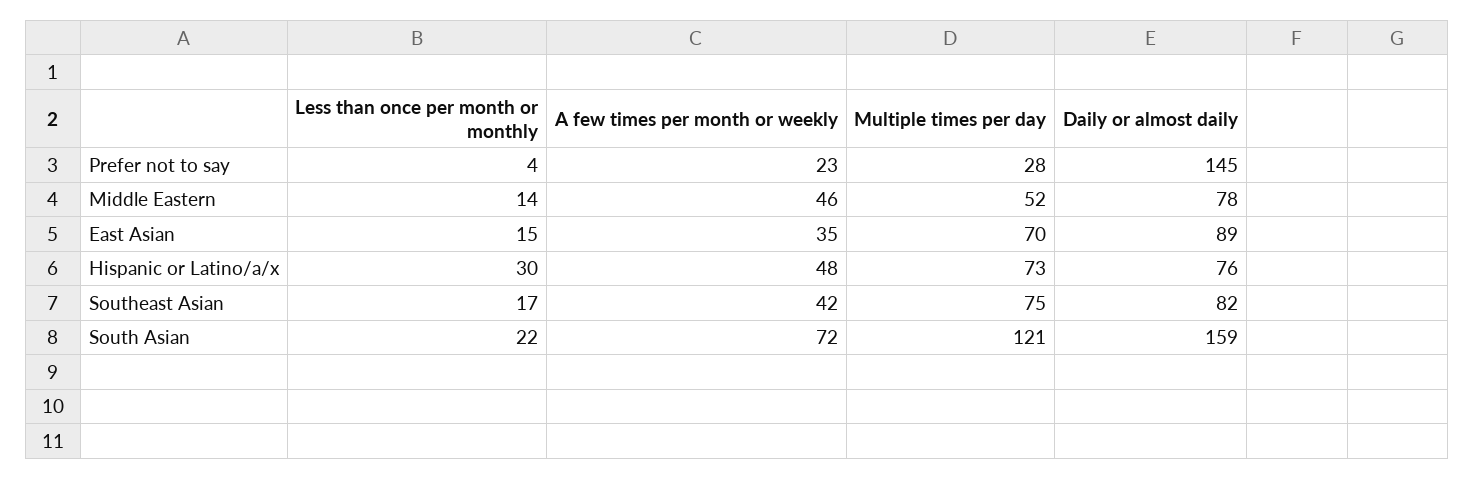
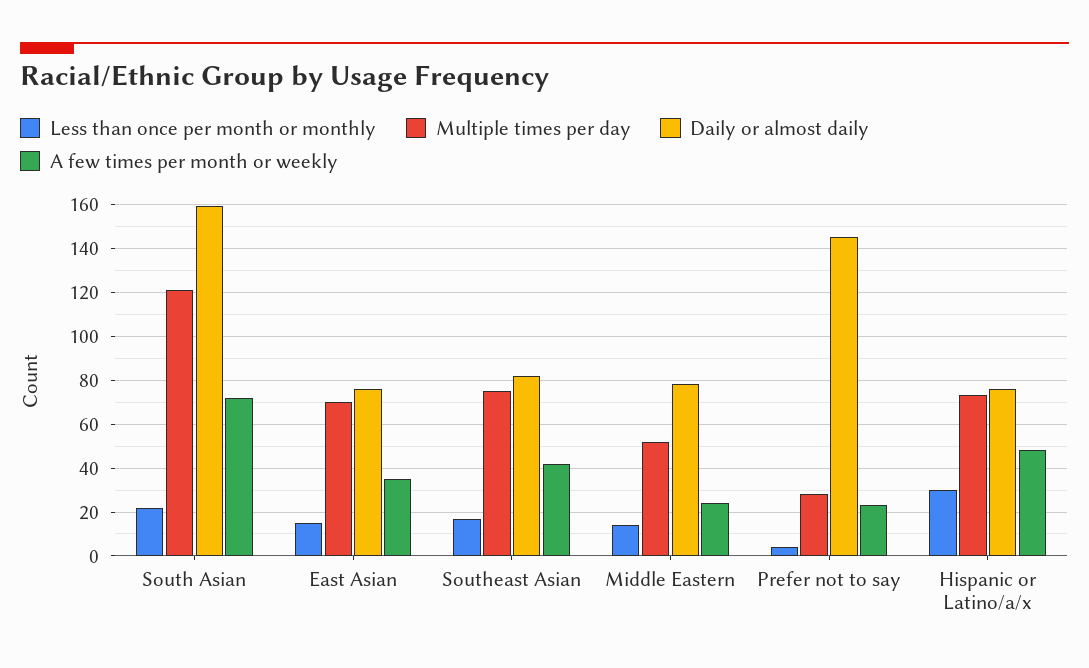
  {
    "Less than once per month or monthly": {
      "Prefer not to say": 4,
      "Middle Eastern": 14,
      "East Asian": 15,
      "Hispanic or Latino/a/x": 30,
      "Southeast Asian": 17,
      "South Asian": 22
    },
    "A few times per month or weekly": {
      "Prefer not to say": 23,
-     "Middle Eastern": 46,
+     "Middle Eastern": 25,
      "East Asian": 35,
      "Hispanic or Latino/a/x": 48,
      "Southeast Asian": 42,
      "South Asian": 72
    },
    "Multiple times per day": {
      "Prefer not to say": 28,
      "Middle Eastern": 52,
      "East Asian": 70,
      "Hispanic or Latino/a/x": 73,
      "Southeast Asian": 75,
      "South Asian": 121
    },
    "Daily or almost daily": {
      "Prefer not to say": 145,
      "Middle Eastern": 78,
-     "East Asian": 89,
+     "East Asian": 75,
      "Hispanic or Latino/a/x": 76,
      "Southeast Asian": 82,
      "South Asian": 159
    }
  }

